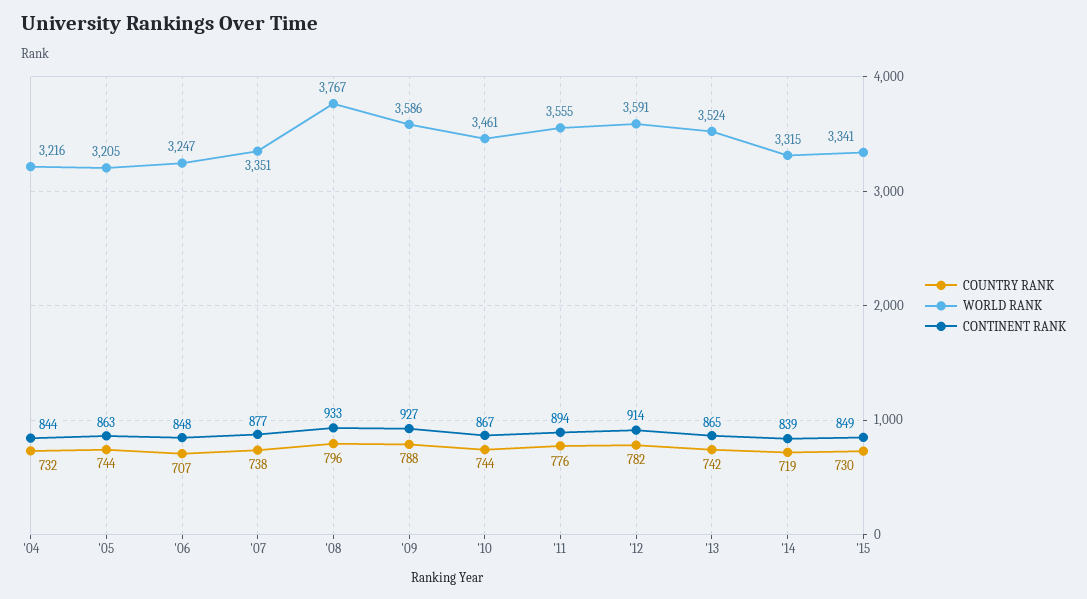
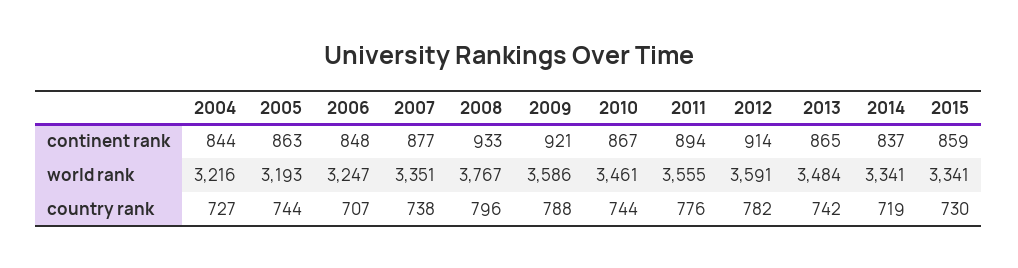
  {
    "COUNTRY RANK": {
-     "'04": 732,
+     "'04": 727,
      "'05": 744,
      "'06": 707,
      "'07": 738,
      "'08": 796,
      "'09": 788,
      "'10": 744,
      "'11": 776,
      "'12": 782,
      "'13": 742,
      "'14": 719,
      "'15": 730
    },
    "WORLD RANK": {
      "'04": 3216,
-     "'05": 3205,
+     "'05": 3193,
      "'06": 3247,
      "'07": 3351,
      "'08": 3767,
      "'09": 3586,
      "'10": 3461,
      "'11": 3555,
      "'12": 3591,
-     "'13": 3524,
+     "'13": 3484,
-     "'14": 3315,
+     "'14": 3341,
      "'15": 3341
    },
    "CONTINENT RANK": {
      "'04": 844,
      "'05": 863,
      "'06": 848,
      "'07": 877,
      "'08": 933,
-     "'09": 927,
+     "'09": 921,
      "'10": 867,
      "'11": 894,
      "'12": 914,
      "'13": 865,
-     "'14": 839,
+     "'14": 837,
-     "'15": 849
+     "'15": 859
    }
  }

